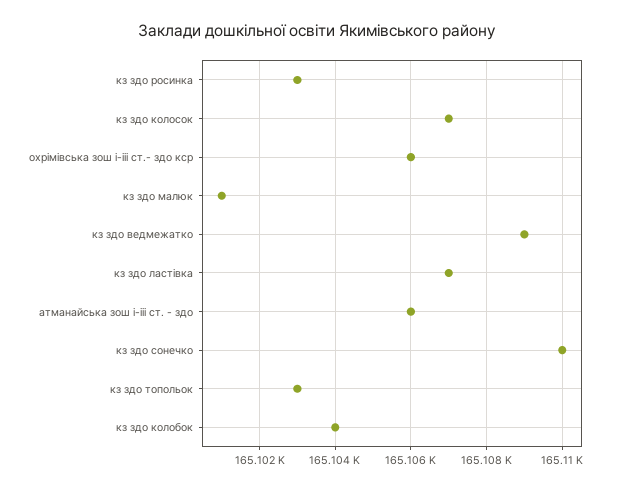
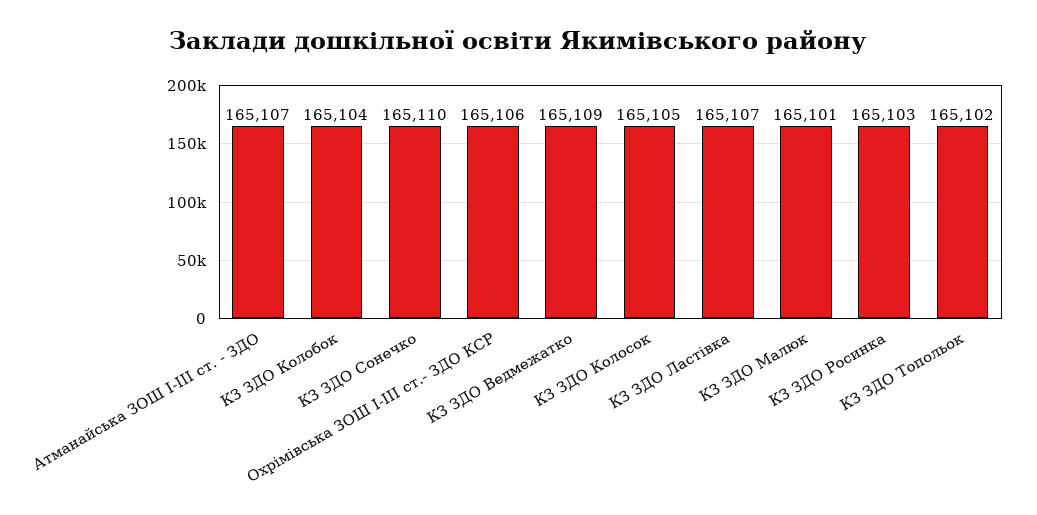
  {
    "кз здо росинка": 165103,
-   "кз здо колосок": 165107,
+   "кз здо колосок": 165105,
    "охрімівська зош і-ііі ст.- здо кср": 165106,
    "кз здо малюк": 165101,
    "кз здо ведмежатко": 165109,
    "кз здо ластівка": 165107,
-   "атманайська зош i-iii ст. - здо": 165106,
+   "атманайська зош i-iii ст. - здо": 165107,
    "кз здо сонечко": 165110,
-   "кз здо топольок": 165103,
+   "кз здо топольок": 165102,
    "кз здо колобок": 165104
  }

